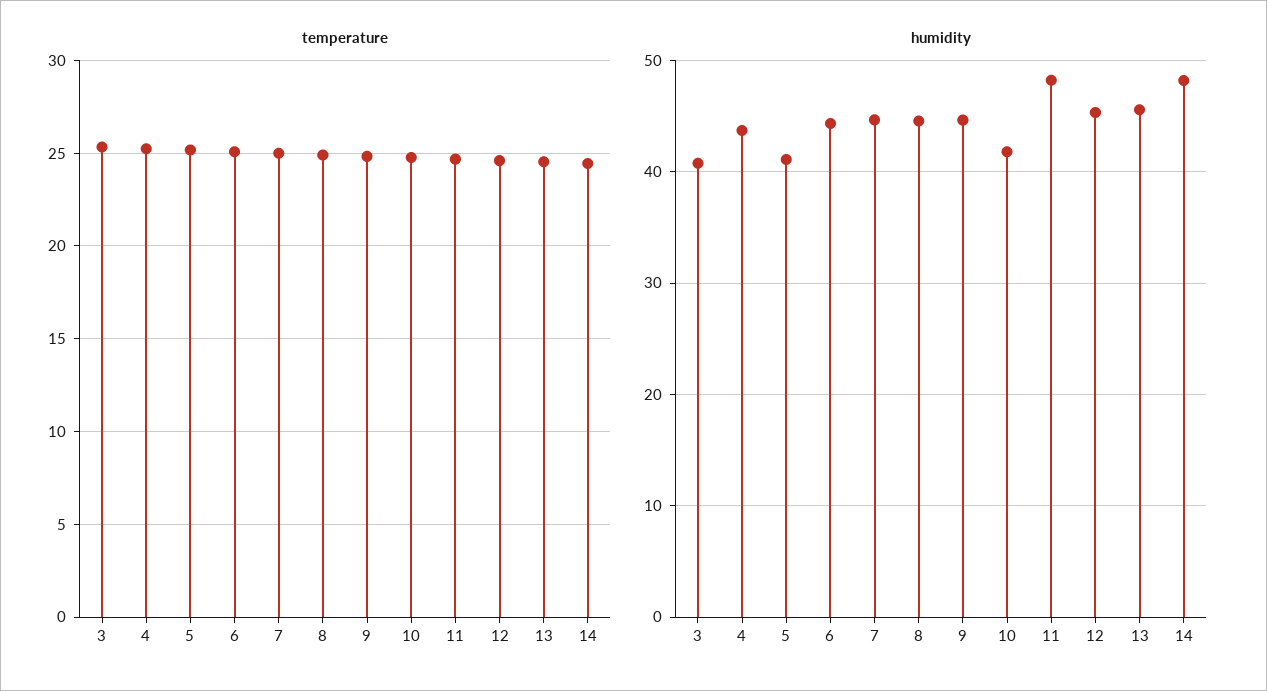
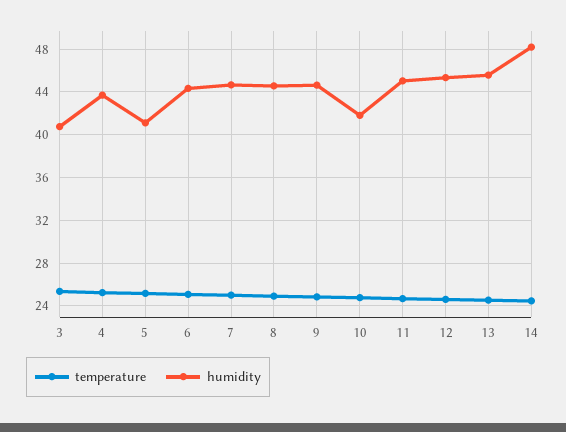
  {
    "temperature": {
      "3": 25.5,
      "4": 25,
      "5": 25,
      "6": 25,
      "7": 25,
      "8": 25,
      "9": 25,
      "10": 25,
      "11": 24.5,
      "12": 24.5,
      "13": 24.5,
      "14": 24.5
    },
    "humidity": {
      "3": 41,
      "4": 44,
      "5": 41,
      "6": 44,
      "7": 45,
      "8": 45,
      "9": 45,
      "10": 42,
-     "11": 48,
+     "11": 45,
      "12": 45,
      "13": 46,
      "14": 48
    }
  }

